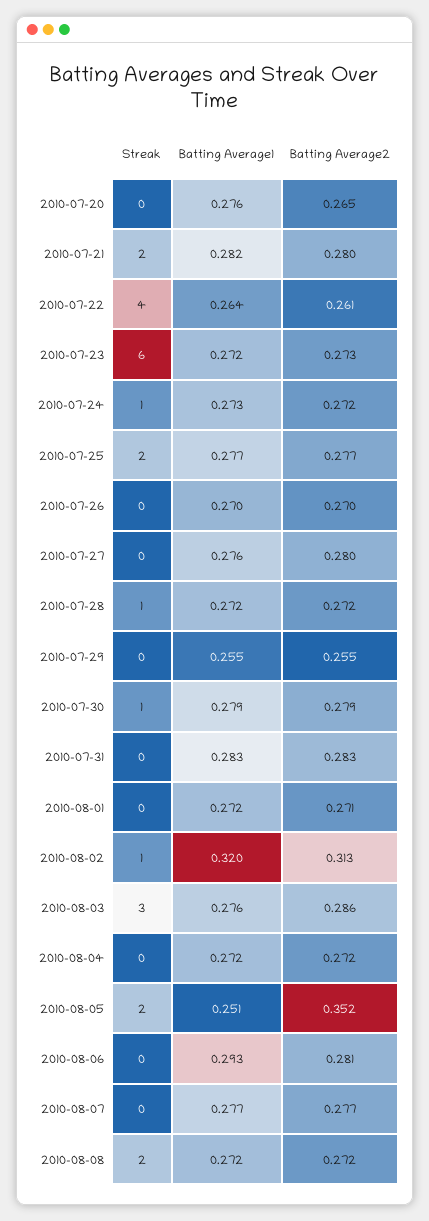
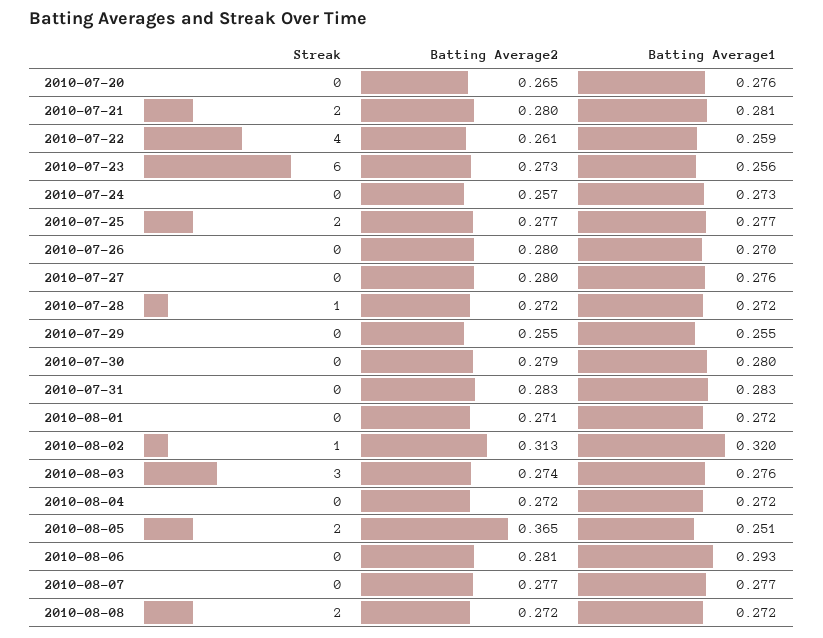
  {
    "Streak": {
      "2010-07-20": 0,
      "2010-07-21": 2,
      "2010-07-22": 4,
      "2010-07-23": 6,
-     "2010-07-24": 1,
+     "2010-07-24": 0,
      "2010-07-25": 2,
      "2010-07-26": 0,
      "2010-07-27": 0,
      "2010-07-28": 1,
      "2010-07-29": 0,
-     "2010-07-30": 1,
+     "2010-07-30": 0,
      "2010-07-31": 0,
      "2010-08-01": 0,
      "2010-08-02": 1,
      "2010-08-03": 3,
      "2010-08-04": 0,
      "2010-08-05": 2,
      "2010-08-06": 0,
      "2010-08-07": 0,
      "2010-08-08": 2
    },
    "Batting Average1": {
      "2010-07-20": 0.276,
-     "2010-07-21": 0.282,
+     "2010-07-21": 0.281,
-     "2010-07-22": 0.264,
+     "2010-07-22": 0.259,
-     "2010-07-23": 0.272,
+     "2010-07-23": 0.256,
      "2010-07-24": 0.273,
      "2010-07-25": 0.277,
      "2010-07-26": 0.27,
      "2010-07-27": 0.276,
      "2010-07-28": 0.272,
      "2010-07-29": 0.255,
-     "2010-07-30": 0.279,
+     "2010-07-30": 0.28,
      "2010-07-31": 0.283,
      "2010-08-01": 0.272,
      "2010-08-02": 0.32,
      "2010-08-03": 0.276,
      "2010-08-04": 0.272,
      "2010-08-05": 0.251,
      "2010-08-06": 0.293,
      "2010-08-07": 0.277,
      "2010-08-08": 0.272
    },
    "Batting Average2": {
      "2010-07-20": 0.265,
      "2010-07-21": 0.28,
      "2010-07-22": 0.261,
      "2010-07-23": 0.273,
-     "2010-07-24": 0.272,
+     "2010-07-24": 0.257,
      "2010-07-25": 0.277,
-     "2010-07-26": 0.27,
+     "2010-07-26": 0.28,
      "2010-07-27": 0.28,
      "2010-07-28": 0.272,
      "2010-07-29": 0.255,
      "2010-07-30": 0.279,
      "2010-07-31": 0.283,
      "2010-08-01": 0.271,
      "2010-08-02": 0.313,
-     "2010-08-03": 0.286,
+     "2010-08-03": 0.274,
      "2010-08-04": 0.272,
-     "2010-08-05": 0.352,
+     "2010-08-05": 0.365,
      "2010-08-06": 0.281,
      "2010-08-07": 0.277,
      "2010-08-08": 0.272
    }
  }

